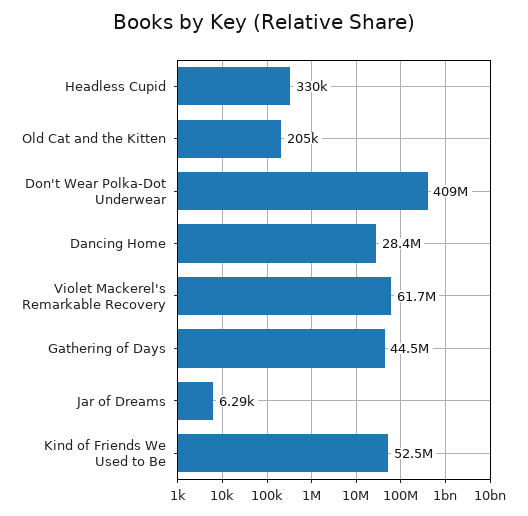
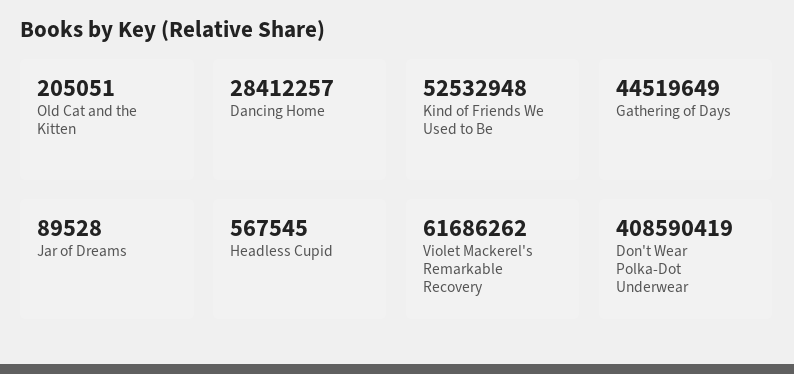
  {
-   "Headless Cupid": 330000,
+   "Headless Cupid": 567545,
    "Old Cat and the Kitten": 205051,
    "Don't Wear Polka-Dot Underwear": 408590419,
    "Dancing Home": 28412257,
    "Violet Mackerel's Remarkable Recovery": 61686262,
    "Gathering of Days": 44519649,
-   "Jar of Dreams": 6290,
+   "Jar of Dreams": 89528,
    "Kind of Friends We Used to Be": 52532948
  }

